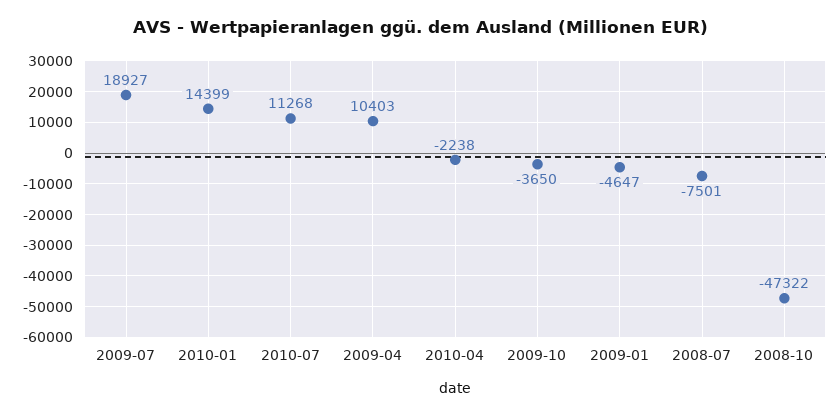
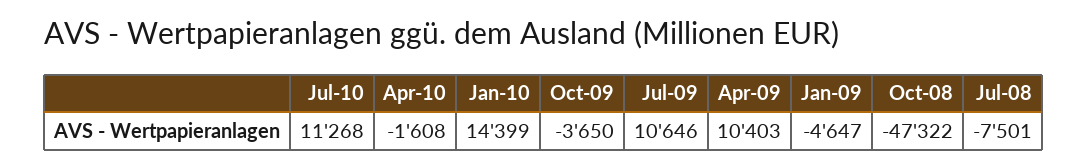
  {
-   "2009-07": 18927,
+   "2009-07": 10646,
    "2010-01": 14399,
    "2010-07": 11268,
    "2009-04": 10403,
-   "2010-04": -2238,
+   "2010-04": -1608,
    "2009-10": -3650,
    "2009-01": -4647,
    "2008-07": -7501,
    "2008-10": -47322
  }

